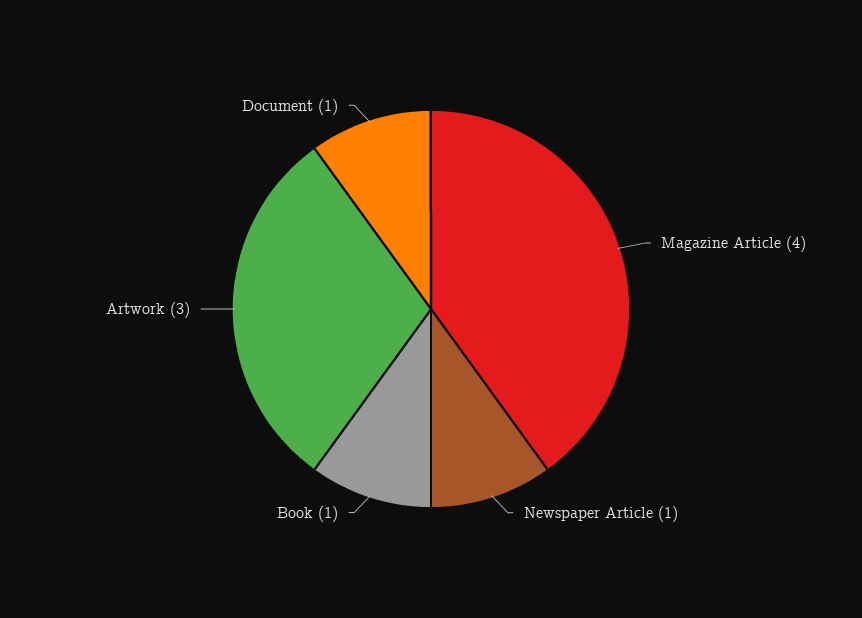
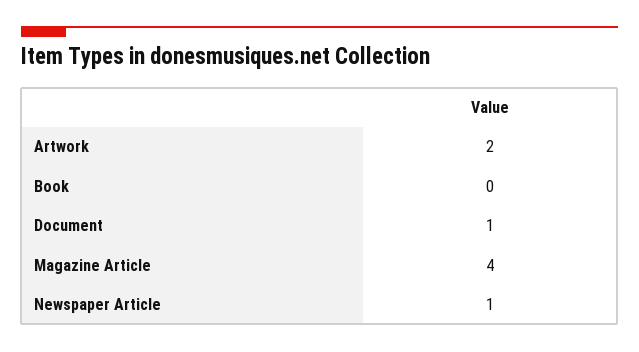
  {
    "Magazine Article": 4,
    "Newspaper Article": 1,
-   "Book": 1,
+   "Book": 0,
-   "Artwork": 3,
+   "Artwork": 2,
    "Document": 1
  }

